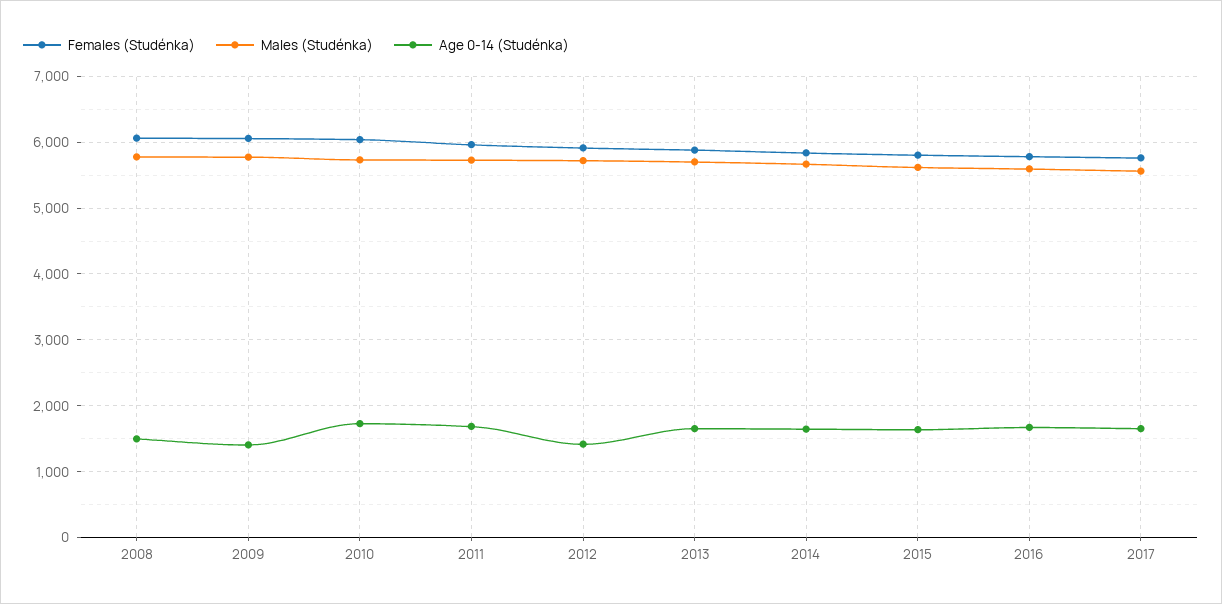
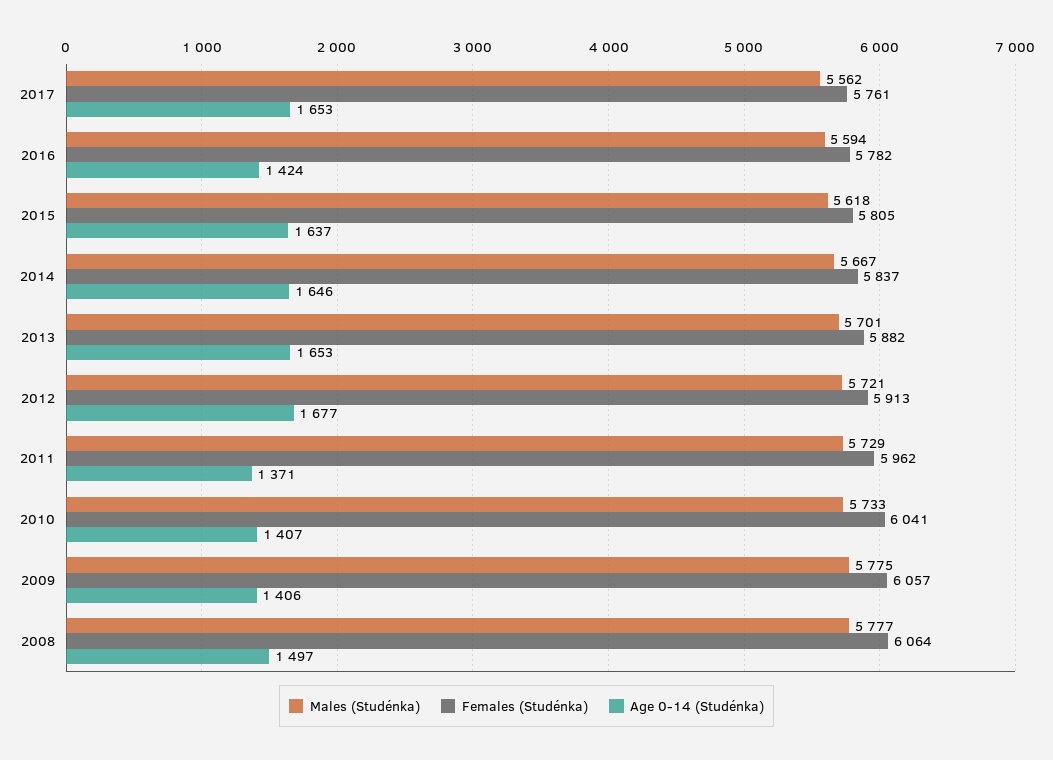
  {
    "Females (Studénka)": {
      "2008": 6064,
      "2009": 6057,
      "2010": 6041,
      "2011": 5962,
      "2012": 5913,
      "2013": 5882,
      "2014": 5837,
      "2015": 5805,
      "2016": 5782,
      "2017": 5761
    },
    "Males (Studénka)": {
      "2008": 5777,
      "2009": 5775,
      "2010": 5733,
      "2011": 5729,
      "2012": 5721,
      "2013": 5701,
      "2014": 5667,
      "2015": 5618,
      "2016": 5594,
      "2017": 5562
    },
    "Age 0-14 (Studénka)": {
      "2008": 1497,
      "2009": 1406,
-     "2010": 1700,
+     "2010": 1407,
-     "2011": 1700,
+     "2011": 1371,
-     "2012": 1400,
+     "2012": 1677,
      "2013": 1653,
      "2014": 1646,
      "2015": 1637,
-     "2016": 1700,
+     "2016": 1424,
      "2017": 1653
    }
  }

